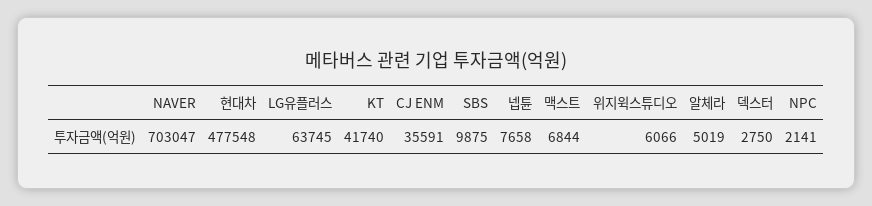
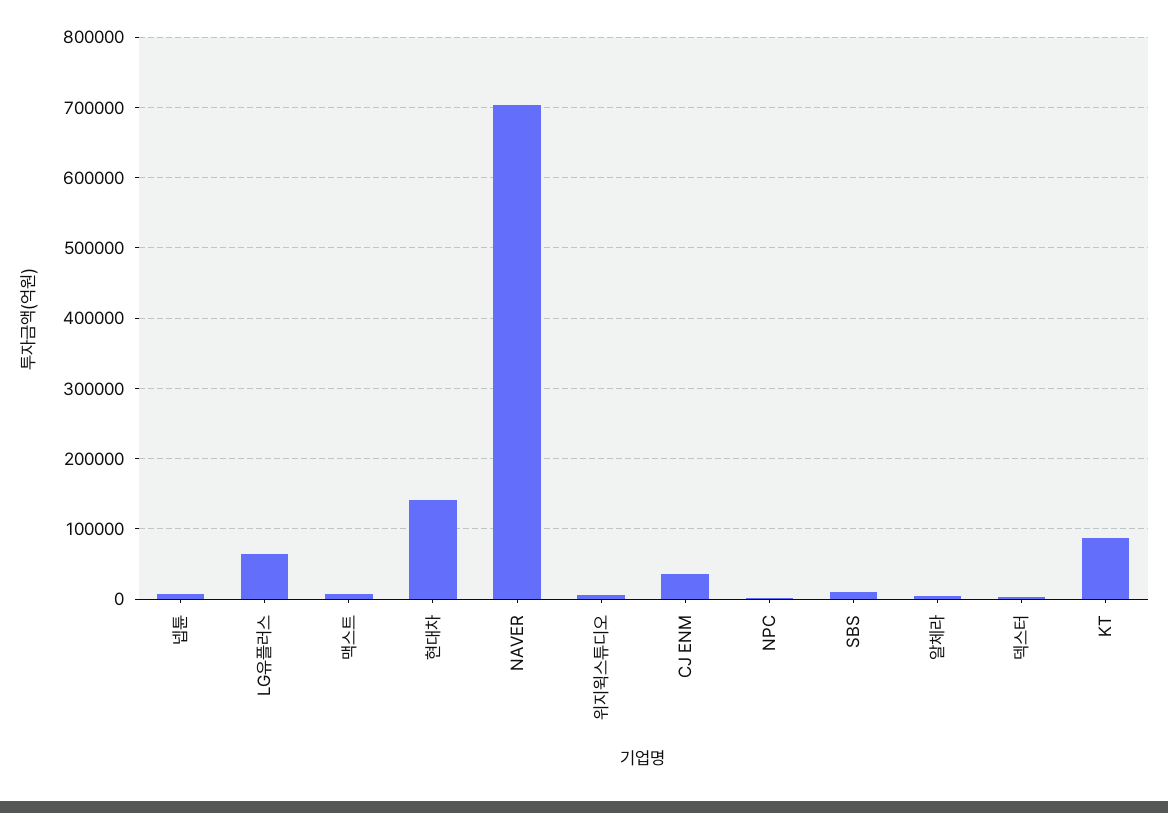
  {
    "NAVER": 703047,
-   "현대차": 477548,
+   "현대차": 140000,
    "LG유플러스": 63745,
-   "KT": 41740,
+   "KT": 90000,
    "CJ ENM": 35591,
    "SBS": 9875,
    "넵튠": 7658,
    "맥스트": 6844,
    "위지윅스튜디오": 6066,
    "알체라": 5019,
    "덱스터": 2750,
    "NPC": 2141
  }

